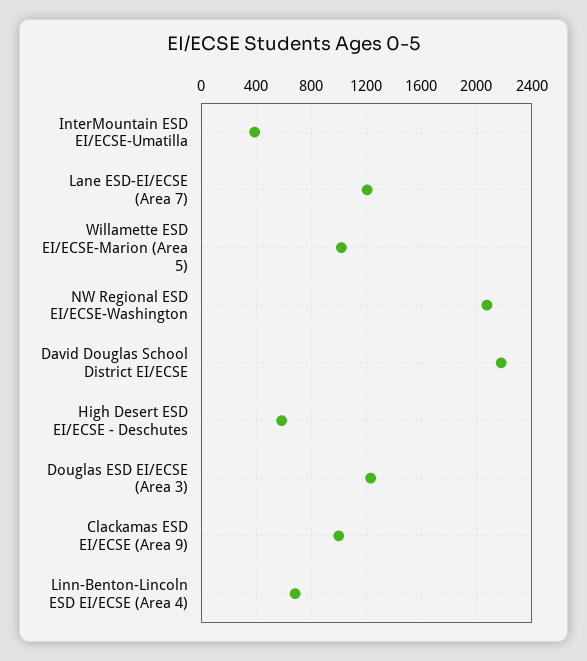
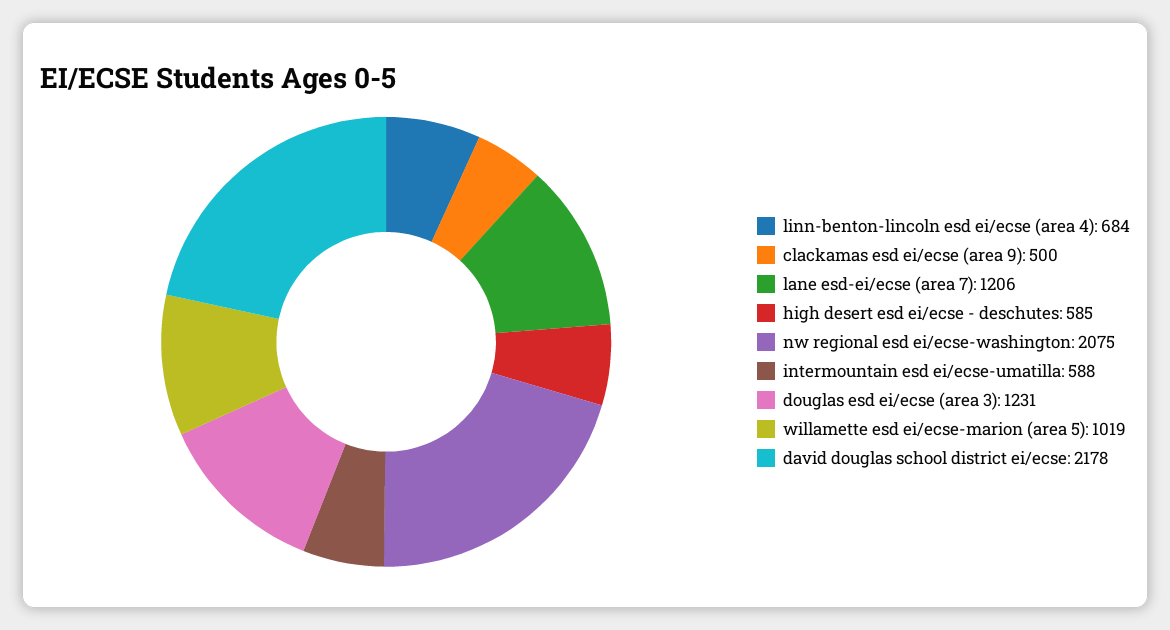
  {
-   "InterMountain ESD EI/ECSE-Umatilla": 400,
+   "InterMountain ESD EI/ECSE-Umatilla": 588,
    "Lane ESD-EI/ECSE (Area 7)": 1206,
    "Willamette ESD EI/ECSE-Marion (Area 5)": 1019,
    "NW Regional ESD EI/ECSE-Washington": 2075,
    "David Douglas School District EI/ECSE": 2178,
    "High Desert ESD EI/ECSE - Deschutes": 585,
    "Douglas ESD EI/ECSE (Area 3)": 1231,
-   "Clackamas ESD EI/ECSE (Area 9)": 1000,
+   "Clackamas ESD EI/ECSE (Area 9)": 500,
    "Linn-Benton-Lincoln ESD EI/ECSE (Area 4)": 684
  }

